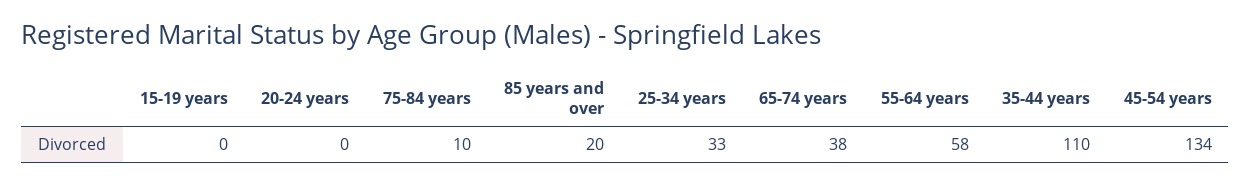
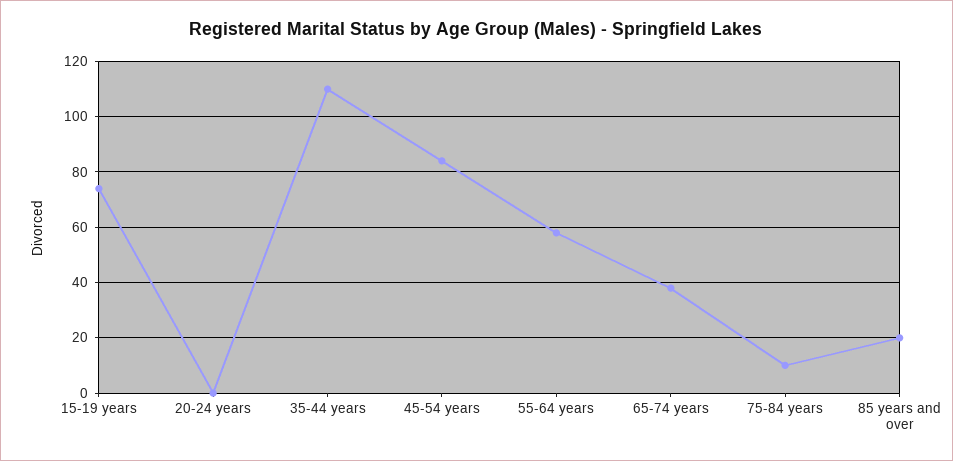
  {
-   "15-19 years": 0,
+   "15-19 years": 75,
    "20-24 years": 0,
    "75-84 years": 10,
    "85 years and over": 20,
-   "25-34 years": 33,
    "65-74 years": 38,
    "55-64 years": 58,
    "35-44 years": 110,
-   "45-54 years": 134
+   "45-54 years": 85
  }

